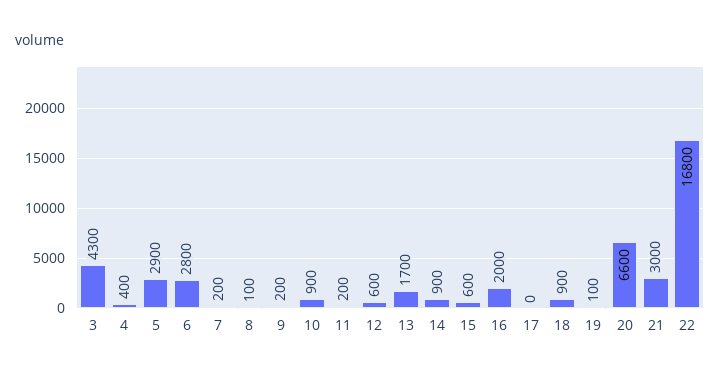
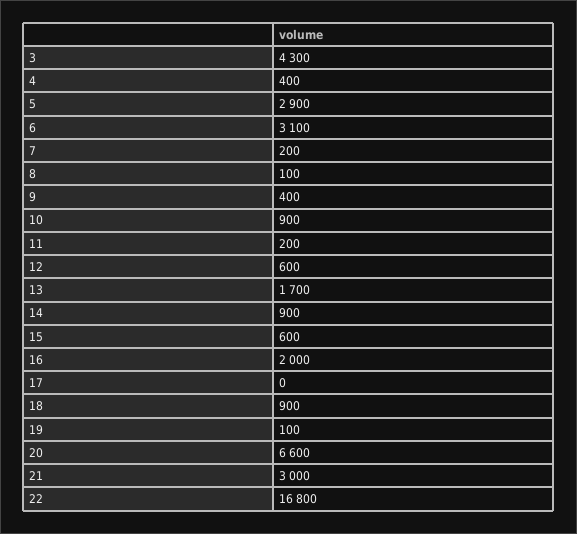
  {
    "3": 4300,
    "4": 400,
    "5": 2900,
-   "6": 2800,
+   "6": 3100,
    "7": 200,
    "8": 100,
-   "9": 200,
+   "9": 400,
    "10": 900,
    "11": 200,
    "12": 600,
    "13": 1700,
    "14": 900,
    "15": 600,
    "16": 2000,
    "17": 0,
    "18": 900,
    "19": 100,
    "20": 6600,
    "21": 3000,
    "22": 16800
  }

